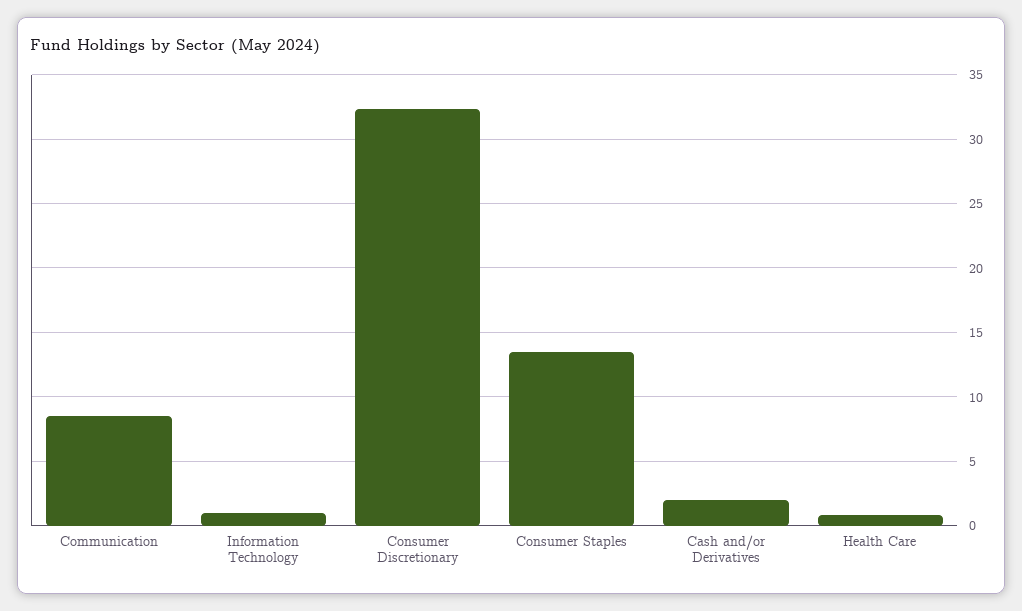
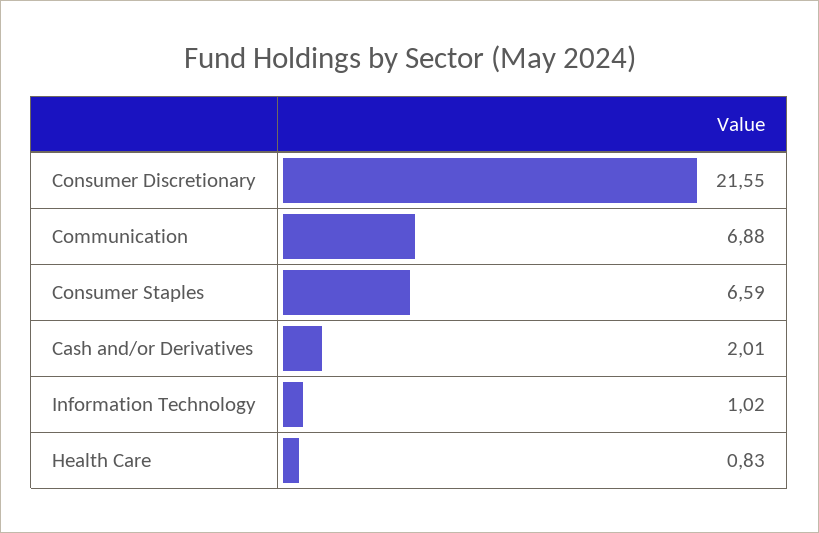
  {
-   "Communication": 8.5,
+   "Communication": 6.88,
    "Information Technology": 1.02,
-   "Consumer Discretionary": 32.5,
+   "Consumer Discretionary": 21.55,
-   "Consumer Staples": 13.5,
+   "Consumer Staples": 6.59,
    "Cash and/or Derivatives": 2.01,
    "Health Care": 0.83
  }

